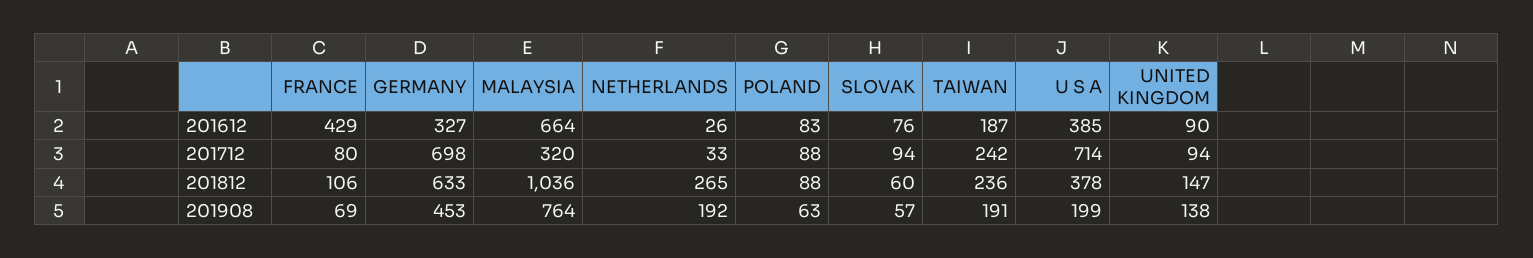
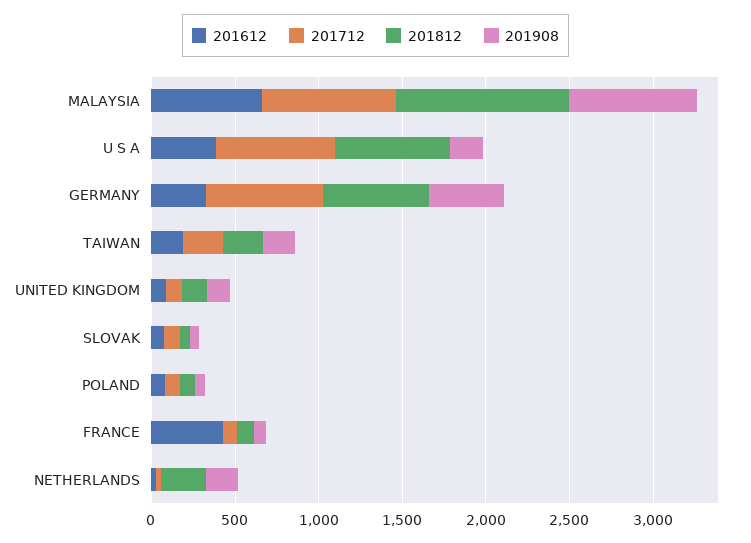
  {
    "201612": {
      "FRANCE": 429,
      "GERMANY": 327,
      "MALAYSIA": 664,
      "NETHERLANDS": 26,
      "POLAND": 83,
      "SLOVAK": 76,
      "TAIWAN": 187,
      "U S A": 385,
      "UNITED KINGDOM": 90
    },
    "201712": {
      "FRANCE": 80,
      "GERMANY": 698,
-     "MALAYSIA": 320,
+     "MALAYSIA": 800,
      "NETHERLANDS": 33,
      "POLAND": 88,
      "SLOVAK": 94,
      "TAIWAN": 242,
      "U S A": 714,
      "UNITED KINGDOM": 94
    },
    "201812": {
      "FRANCE": 106,
      "GERMANY": 633,
      "MALAYSIA": 1036,
      "NETHERLANDS": 265,
      "POLAND": 88,
      "SLOVAK": 60,
      "TAIWAN": 236,
-     "U S A": 378,
+     "U S A": 700,
      "UNITED KINGDOM": 147
    },
    "201908": {
      "FRANCE": 69,
      "GERMANY": 453,
      "MALAYSIA": 764,
      "NETHERLANDS": 192,
      "POLAND": 63,
      "SLOVAK": 57,
      "TAIWAN": 191,
      "U S A": 199,
      "UNITED KINGDOM": 138
    }
  }

